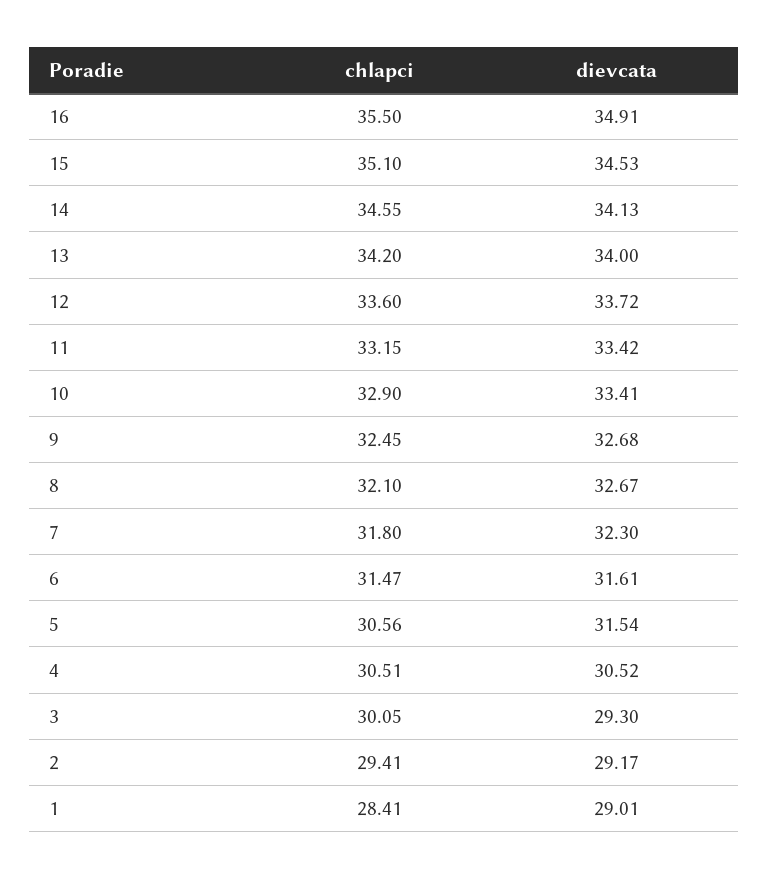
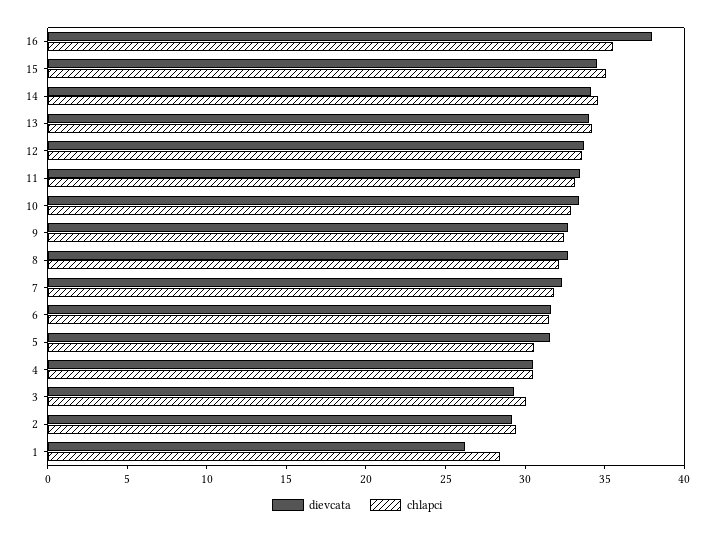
  {
    "chlapci": {
      "16": 35.5,
      "15": 35.1,
      "14": 34.55,
      "13": 34.2,
      "12": 33.6,
      "11": 33.15,
      "10": 32.9,
      "9": 32.45,
      "8": 32.1,
      "7": 31.8,
      "6": 31.47,
      "5": 30.56,
      "4": 30.51,
      "3": 30.05,
      "2": 29.41,
      "1": 28.41
    },
    "dievcata": {
-     "16": 34.91,
+     "16": 38,
      "15": 34.53,
      "14": 34.13,
      "13": 34,
      "12": 33.72,
      "11": 33.42,
      "10": 33.41,
      "9": 32.68,
      "8": 32.67,
      "7": 32.3,
      "6": 31.61,
      "5": 31.54,
      "4": 30.52,
      "3": 29.3,
      "2": 29.17,
-     "1": 29.01
+     "1": 26
    }
  }

